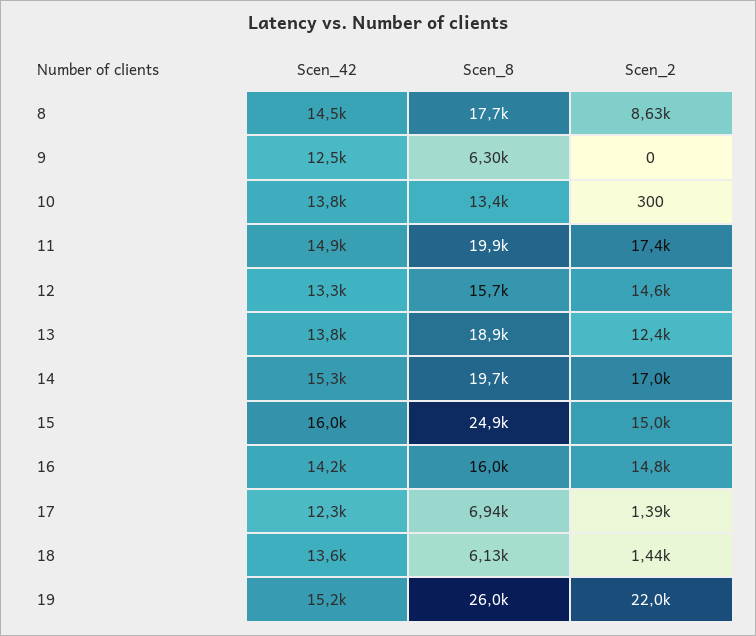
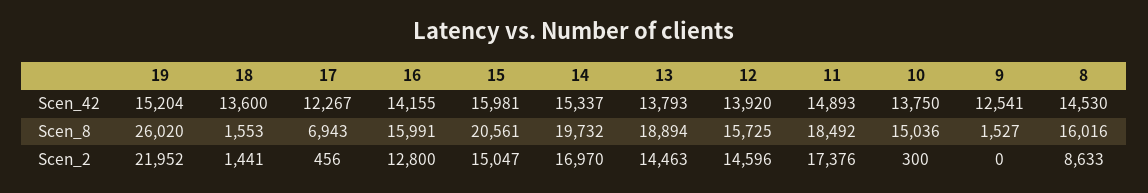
  {
    "Scen_42": {
      "8": 14530,
      "9": 12541,
      "10": 13750,
      "11": 14893,
-     "12": 13300,
+     "12": 13920,
      "13": 13793,
      "14": 15337,
      "15": 15981,
      "16": 14155,
      "17": 12267,
      "18": 13600,
      "19": 15204
    },
    "Scen_8": {
-     "8": 17700,
+     "8": 16016,
-     "9": 6300,
+     "9": 1527,
-     "10": 13400,
+     "10": 15036,
-     "11": 19900,
+     "11": 18492,
      "12": 15725,
      "13": 18894,
      "14": 19732,
-     "15": 24900,
+     "15": 20561,
      "16": 15991,
      "17": 6943,
-     "18": 6130,
+     "18": 1553,
      "19": 26020
    },
    "Scen_2": {
      "8": 8633,
      "9": 0,
      "10": 300,
      "11": 17376,
      "12": 14596,
-     "13": 12400,
+     "13": 14463,
      "14": 16970,
      "15": 15047,
-     "16": 14800,
+     "16": 12800,
-     "17": 1390,
+     "17": 456,
      "18": 1441,
      "19": 21952
    }
  }

